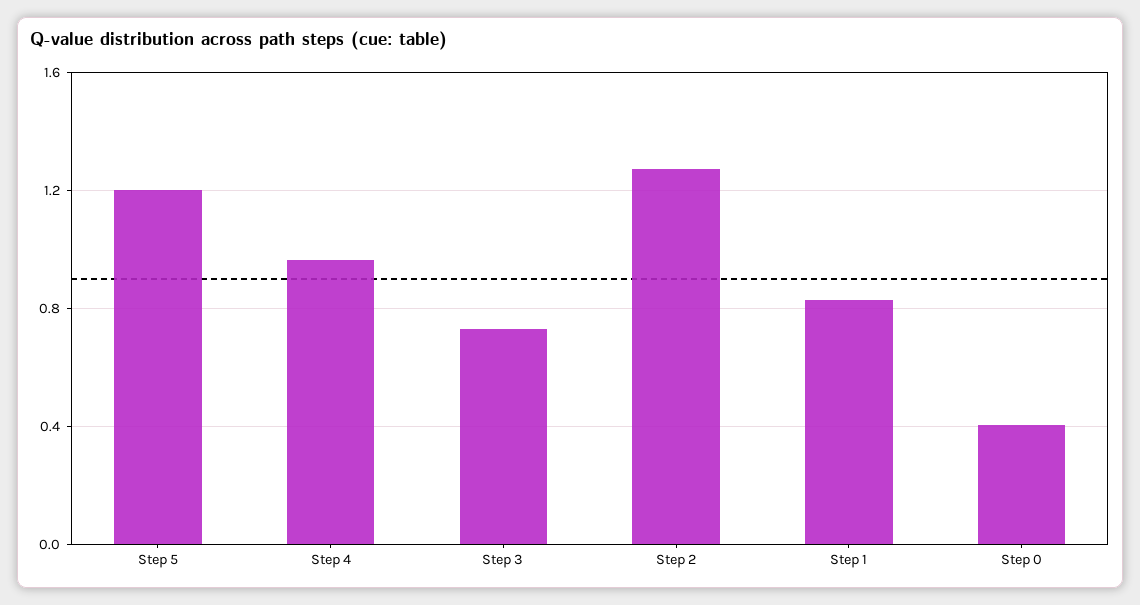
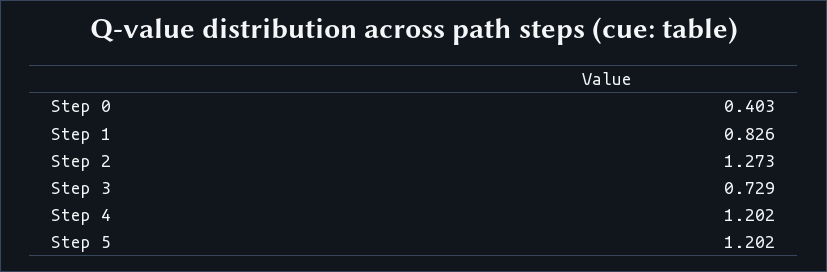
  {
    "Step 5": 1.202,
-   "Step 4": 0.95,
+   "Step 4": 1.202,
    "Step 3": 0.729,
    "Step 2": 1.273,
    "Step 1": 0.826,
    "Step 0": 0.403
  }

